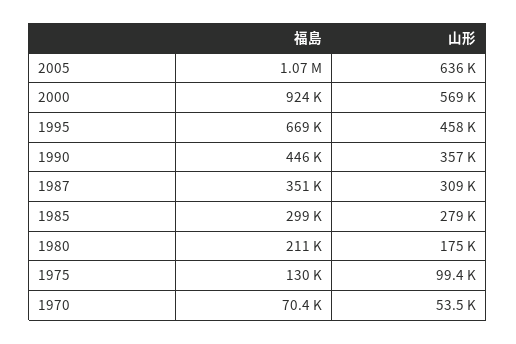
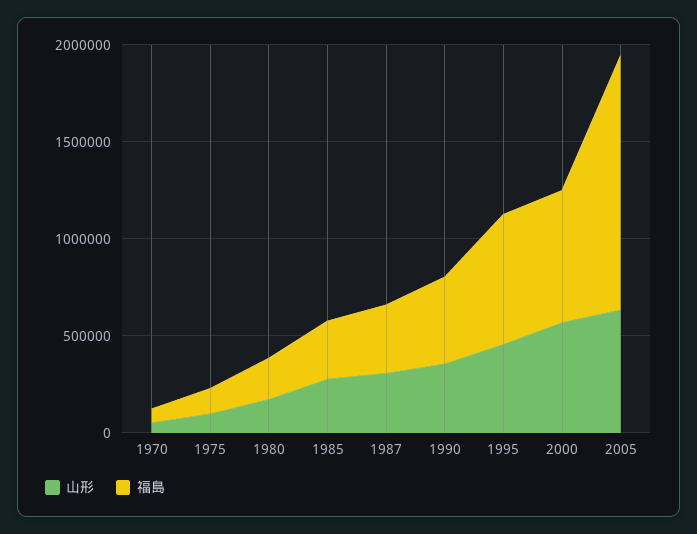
  {
    "福島": {
-     "2005": 1070000,
+     "2005": 1300000,
-     "2000": 924000,
+     "2000": 700000,
      "1995": 669000,
      "1990": 446000,
      "1987": 351000,
      "1985": 299000,
      "1980": 211000,
      "1975": 130000,
      "1970": 70400
    },
    "山形": {
      "2005": 636000,
      "2000": 569000,
      "1995": 458000,
      "1990": 357000,
      "1987": 309000,
      "1985": 279000,
      "1980": 175000,
      "1975": 99400,
      "1970": 53500
    }
  }

